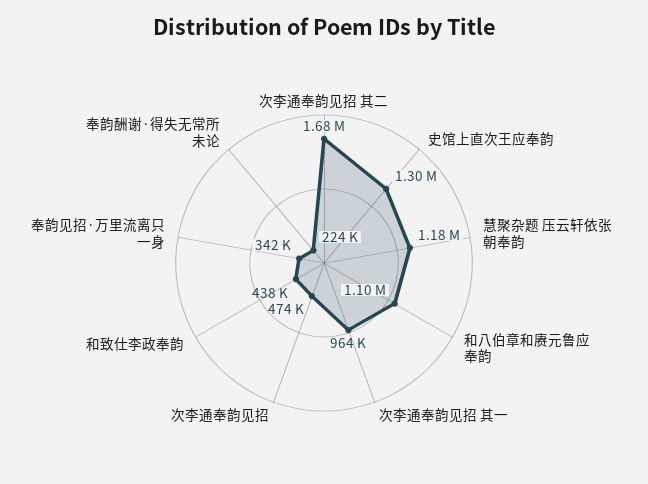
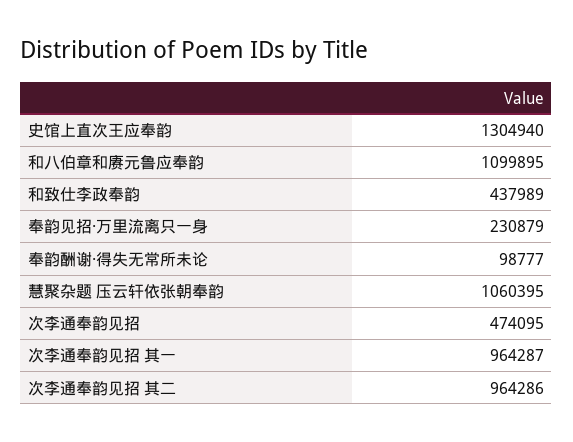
  {
-   "次李通奉韵见招 其二": 1680000,
+   "次李通奉韵见招 其二": 964286,
    "史馆上直次王应奉韵": 1304940,
-   "慧聚杂题 压云轩依张朝奉韵": 1180000,
+   "慧聚杂题 压云轩依张朝奉韵": 1060395,
    "和八伯章和赓元鲁应奉韵": 1099895,
    "次李通奉韵见招 其一": 964287,
    "次李通奉韵见招": 474095,
    "和致仕李政奉韵": 437989,
-   "奉韵见招·万里流离只一身": 342000,
+   "奉韵见招·万里流离只一身": 230879,
-   "奉韵酬谢·得失无常所未论": 224000
+   "奉韵酬谢·得失无常所未论": 98777
  }

